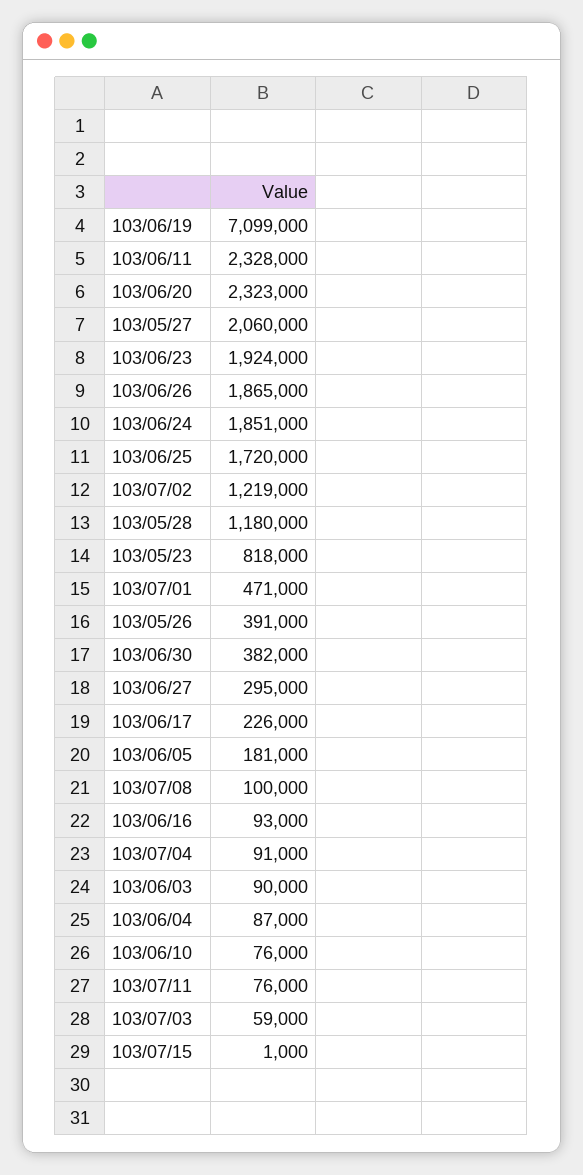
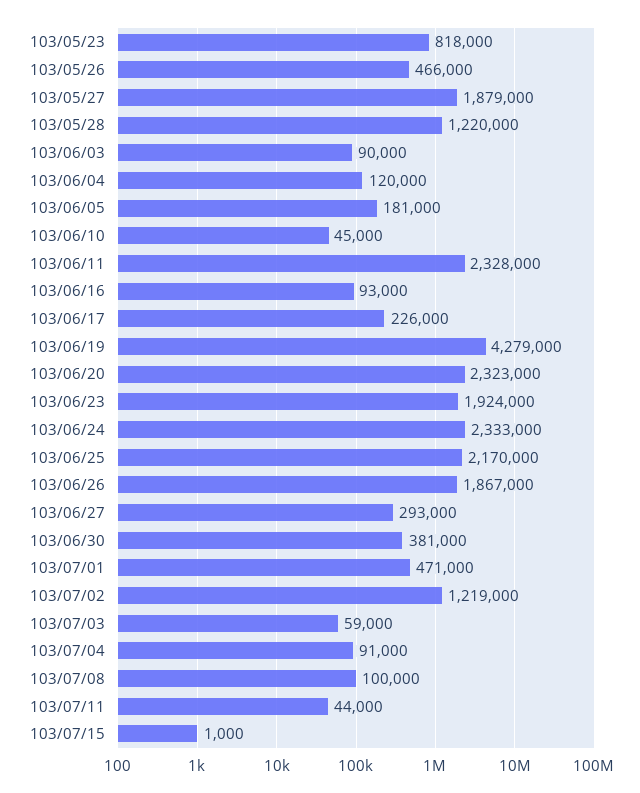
  {
-   "103/06/19": 7099000,
+   "103/06/19": 4279000,
    "103/06/11": 2328000,
    "103/06/20": 2323000,
-   "103/05/27": 2060000,
+   "103/05/27": 1879000,
    "103/06/23": 1924000,
-   "103/06/26": 1865000,
+   "103/06/26": 1867000,
-   "103/06/24": 1851000,
+   "103/06/24": 2333000,
-   "103/06/25": 1720000,
+   "103/06/25": 2170000,
    "103/07/02": 1219000,
-   "103/05/28": 1180000,
+   "103/05/28": 1220000,
    "103/05/23": 818000,
    "103/07/01": 471000,
-   "103/05/26": 391000,
+   "103/05/26": 466000,
-   "103/06/30": 382000,
+   "103/06/30": 381000,
-   "103/06/27": 295000,
+   "103/06/27": 293000,
    "103/06/17": 226000,
    "103/06/05": 181000,
    "103/07/08": 100000,
    "103/06/16": 93000,
    "103/07/04": 91000,
    "103/06/03": 90000,
-   "103/06/04": 87000,
+   "103/06/04": 120000,
-   "103/06/10": 76000,
+   "103/06/10": 45000,
-   "103/07/11": 76000,
+   "103/07/11": 44000,
    "103/07/03": 59000,
    "103/07/15": 1000
  }

